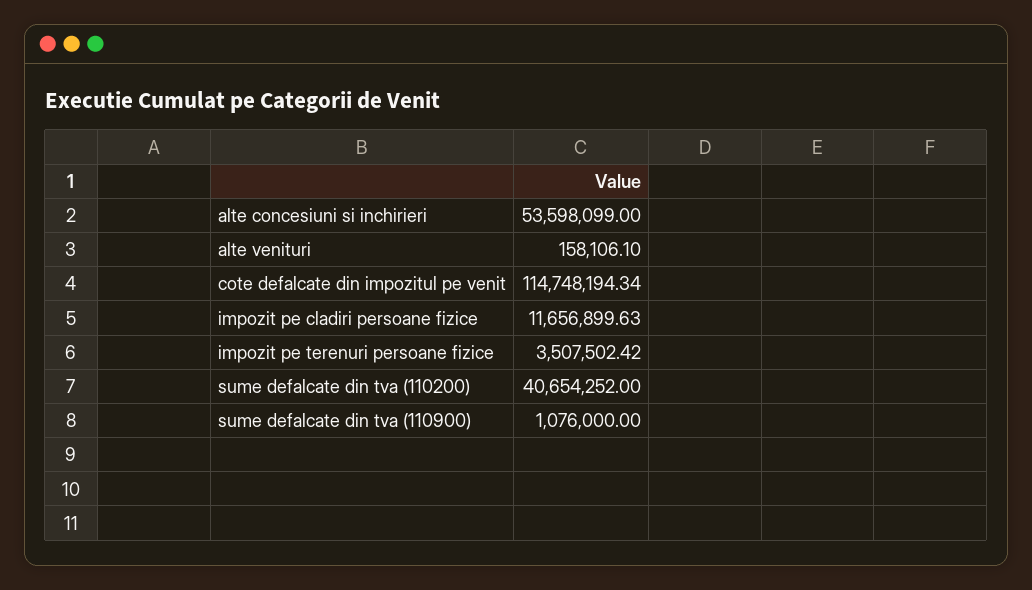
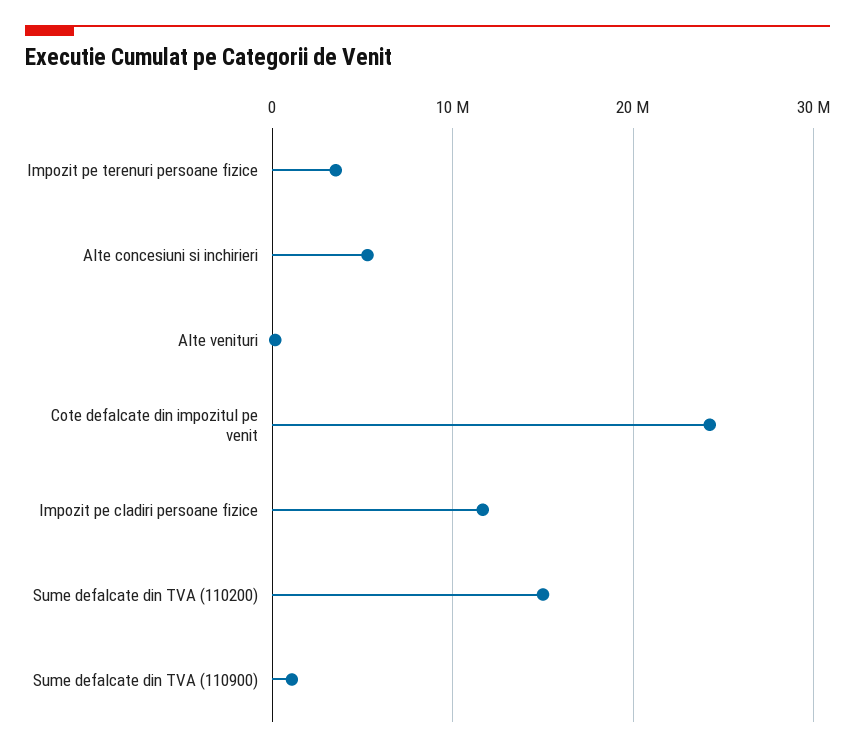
  {
-   "alte concesiuni si inchirieri": 53598099,
+   "alte concesiuni si inchirieri": 5000000,
    "alte venituri": 158106.1,
-   "cote defalcate din impozitul pe venit": 114748194.34,
+   "cote defalcate din impozitul pe venit": 24000000,
    "impozit pe cladiri persoane fizice": 11656899.63,
    "impozit pe terenuri persoane fizice": 3507502.42,
-   "sume defalcate din tva (110200)": 40654252,
+   "sume defalcate din tva (110200)": 15000000,
    "sume defalcate din tva (110900)": 1076000
  }

